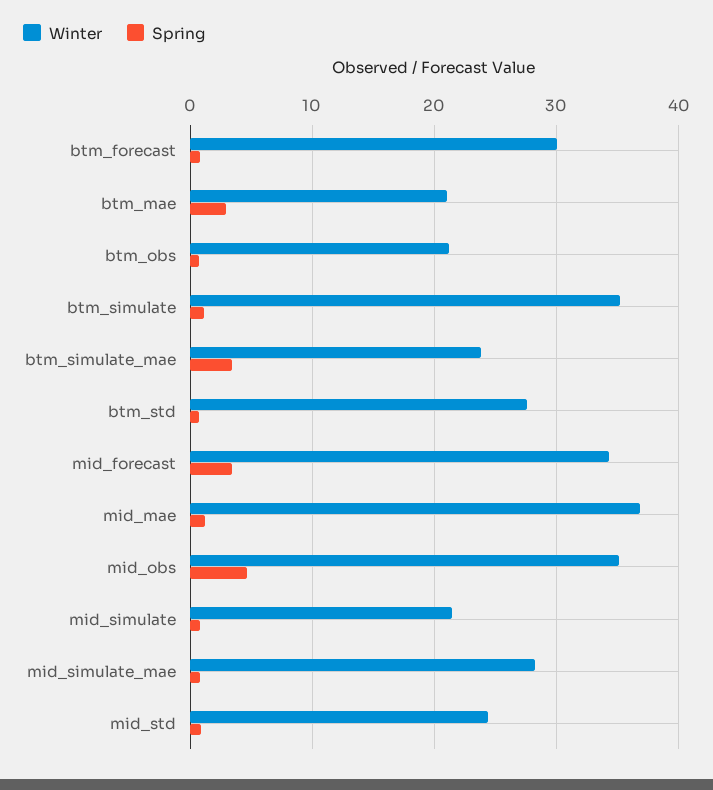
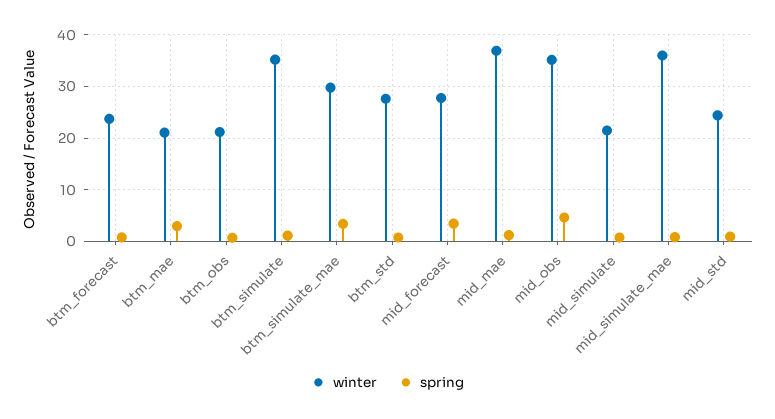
  {
    "Winter": {
-     "btm_forecast": 30,
+     "btm_forecast": 24,
      "btm_mae": 21,
      "btm_obs": 21,
      "btm_simulate": 35,
-     "btm_simulate_mae": 24,
+     "btm_simulate_mae": 30,
      "btm_std": 28,
-     "mid_forecast": 34,
+     "mid_forecast": 28,
      "mid_mae": 37,
      "mid_obs": 35,
      "mid_simulate": 21,
-     "mid_simulate_mae": 28,
+     "mid_simulate_mae": 36,
      "mid_std": 24
    },
    "Spring": {
      "btm_forecast": 1,
      "btm_mae": 3,
      "btm_obs": 1,
      "btm_simulate": 1,
      "btm_simulate_mae": 3,
      "btm_std": 1,
      "mid_forecast": 3,
      "mid_mae": 1,
      "mid_obs": 5,
      "mid_simulate": 1,
      "mid_simulate_mae": 1,
      "mid_std": 1
    }
  }

